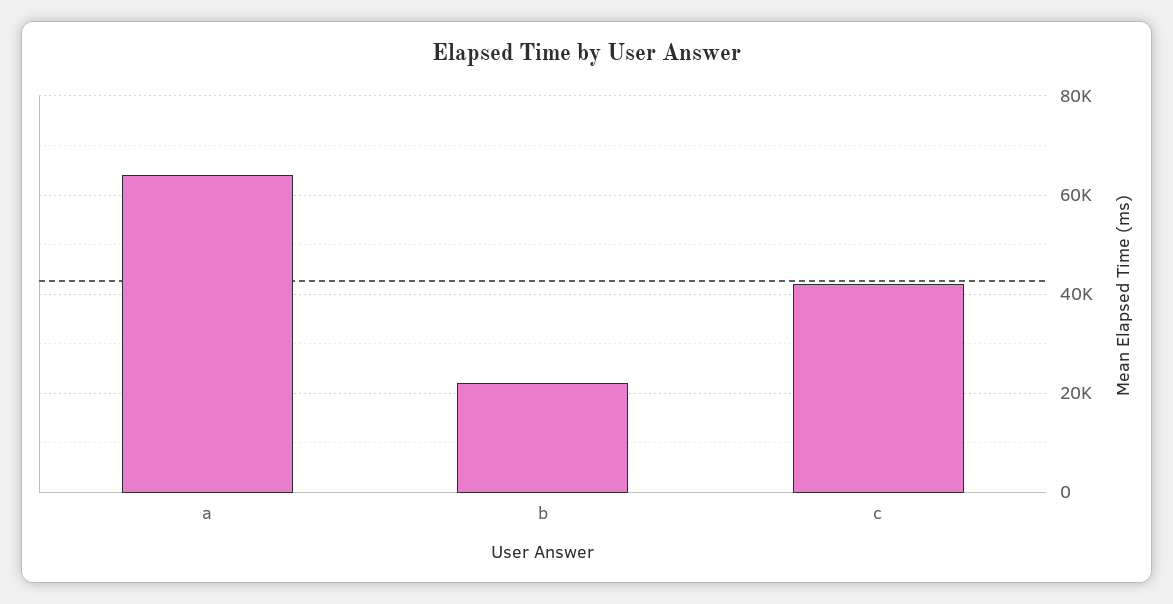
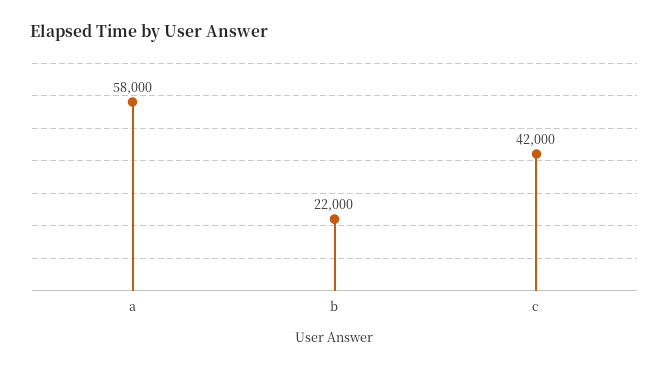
  {
-   "a": 64000,
+   "a": 58000,
    "b": 22000,
    "c": 42000
  }

